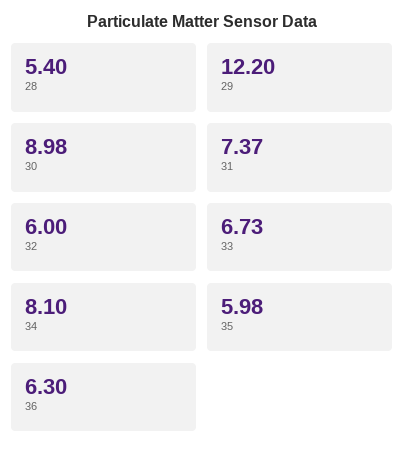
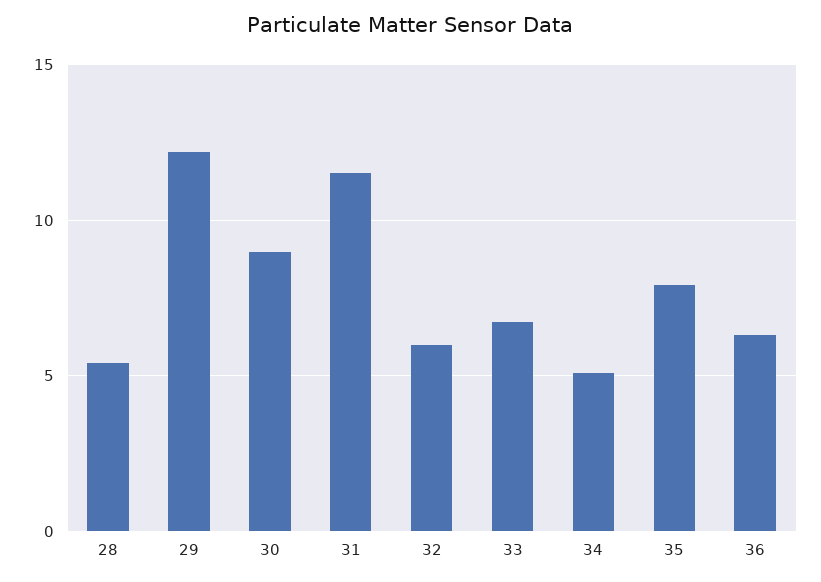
  {
    "28": 5.4,
    "29": 12.2,
    "30": 8.98,
-   "31": 7.37,
+   "31": 11.5,
    "32": 6,
    "33": 6.73,
-   "34": 8.1,
+   "34": 5,
-   "35": 5.98,
+   "35": 8,
    "36": 6.3
  }

